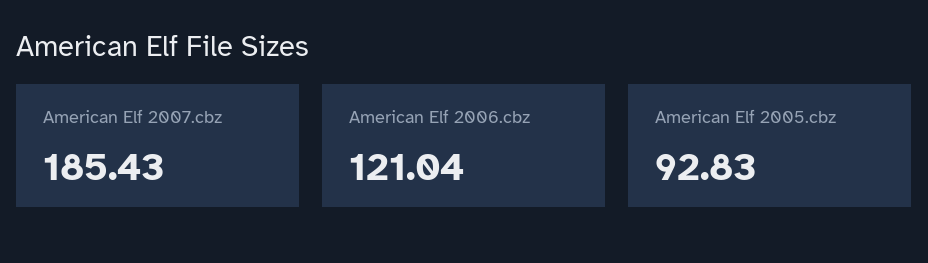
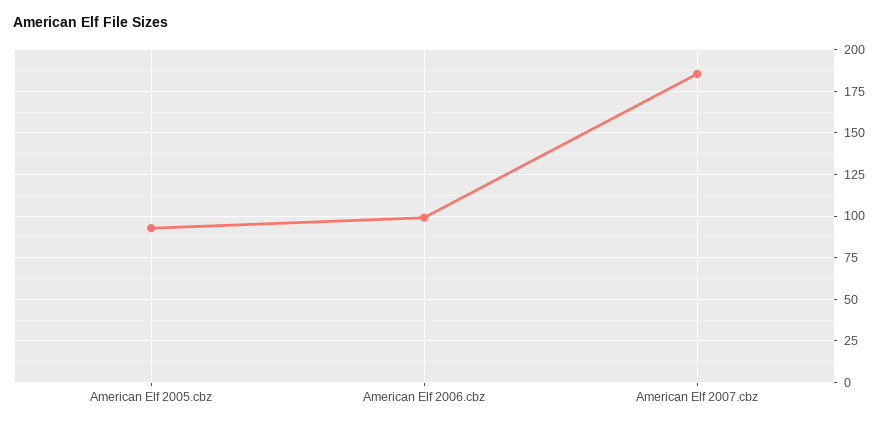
  {
    "American Elf 2007.cbz": 185.43,
-   "American Elf 2006.cbz": 121.04,
+   "American Elf 2006.cbz": 100,
    "American Elf 2005.cbz": 92.83
  }

